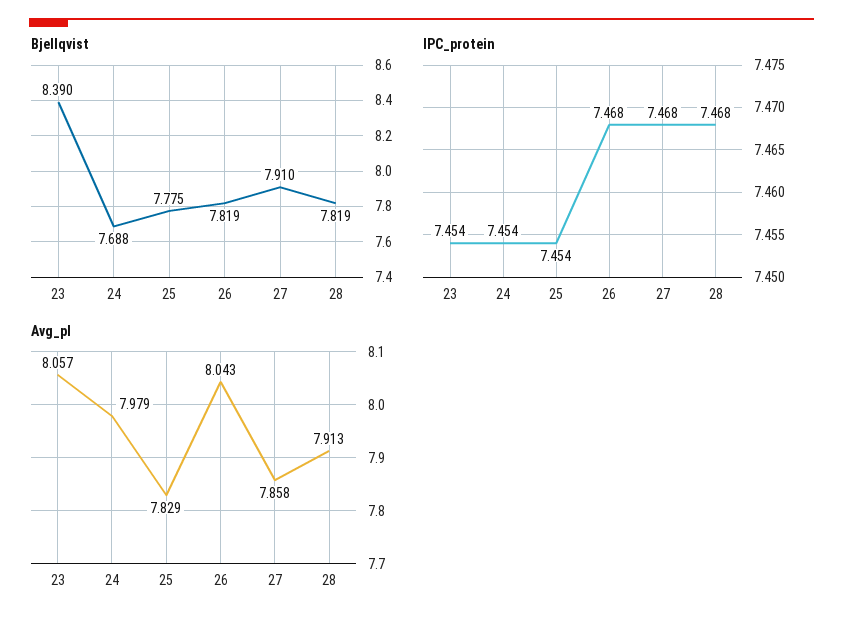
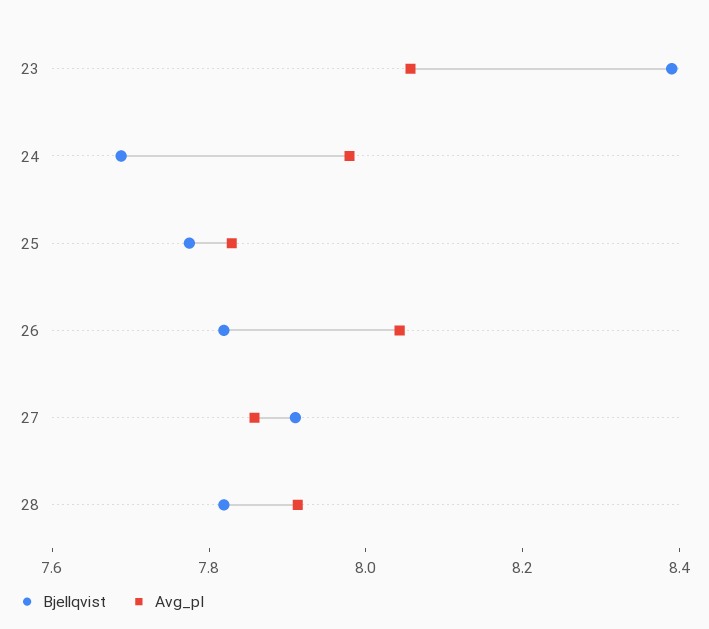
  {
    "Bjellqvist": {
      "23": 8.39,
      "24": 7.688,
      "25": 7.775,
      "26": 7.819,
      "27": 7.91,
      "28": 7.819
    },
-   "IPC_protein": {
-     "23": 7.454,
-     "24": 7.454,
-     "25": 7.454,
-     "26": 7.468,
-     "27": 7.468,
-     "28": 7.468
-   },
    "Avg_pI": {
      "23": 8.057,
      "24": 7.979,
      "25": 7.829,
      "26": 8.043,
      "27": 7.858,
      "28": 7.913
    }
  }

